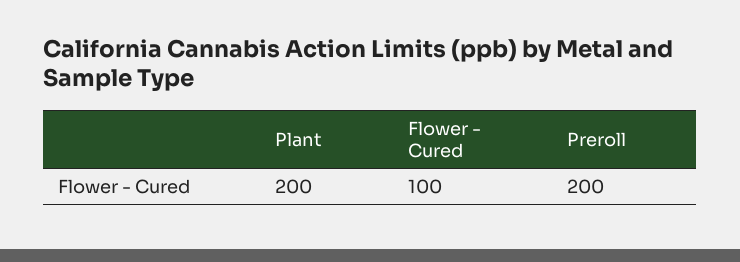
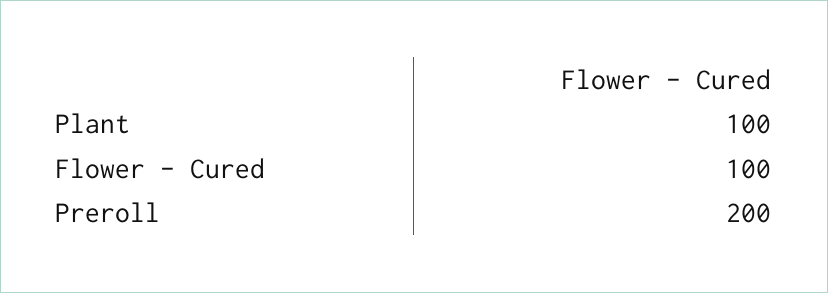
  {
-   "Plant": 200,
+   "Plant": 100,
    "Flower - Cured": 100,
    "Preroll": 200
  }

